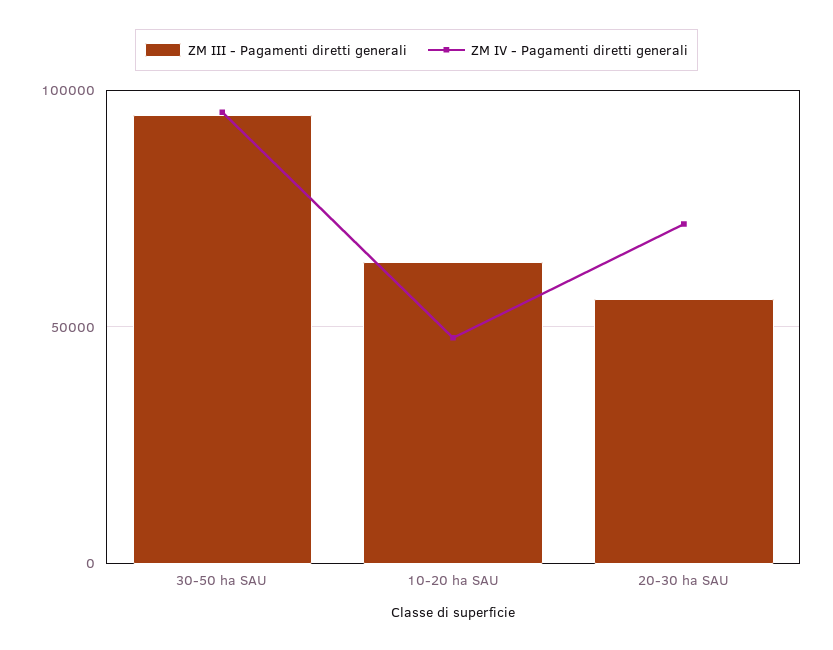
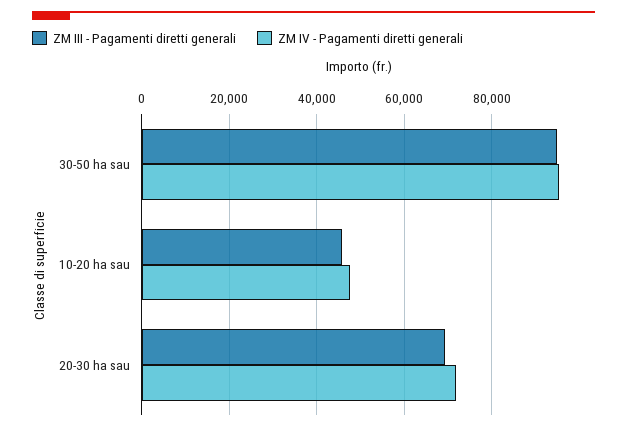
  {
    "ZM III - Pagamenti diretti generali": {
      "30-50 ha SAU": 94000,
-     "10-20 ha SAU": 65000,
+     "10-20 ha SAU": 46000,
-     "20-30 ha SAU": 55000
+     "20-30 ha SAU": 70000
    },
    "ZM IV - Pagamenti diretti generali": {
      "30-50 ha SAU": 96000,
      "10-20 ha SAU": 48000,
      "20-30 ha SAU": 72000
    }
  }

